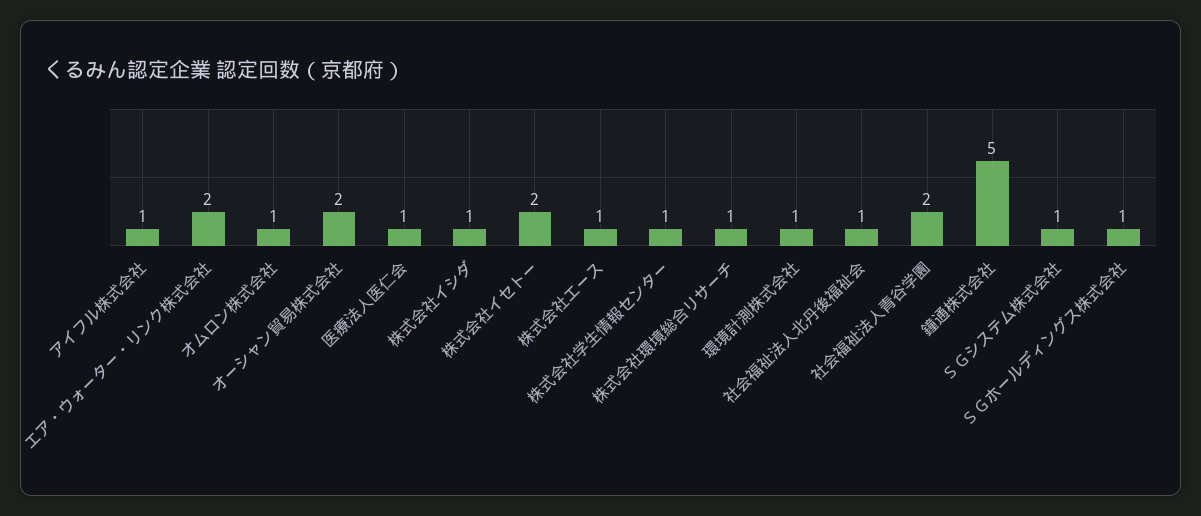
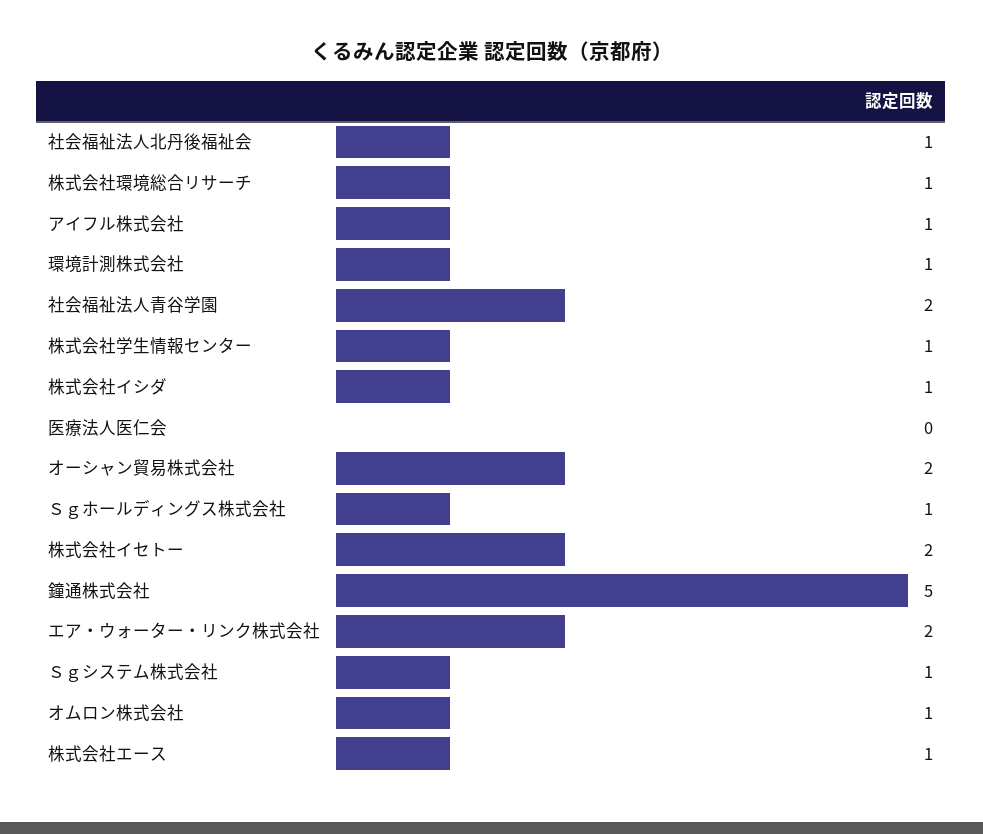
  {
    "アイフル株式会社": 1,
    "エア・ウォーター・リンク株式会社": 2,
    "オムロン株式会社": 1,
    "オーシャン貿易株式会社": 2,
-   "医療法人医仁会": 1,
+   "医療法人医仁会": 0,
    "株式会社イシダ": 1,
    "株式会社イセトー": 2,
    "株式会社エース": 1,
    "株式会社学生情報センター": 1,
    "株式会社環境総合リサーチ": 1,
    "環境計測株式会社": 1,
    "社会福祉法人北丹後福祉会": 1,
    "社会福祉法人青谷学園": 2,
    "鐘通株式会社": 5,
    "ＳＧシステム株式会社": 1,
    "ＳＧホールディングス株式会社": 1
  }

